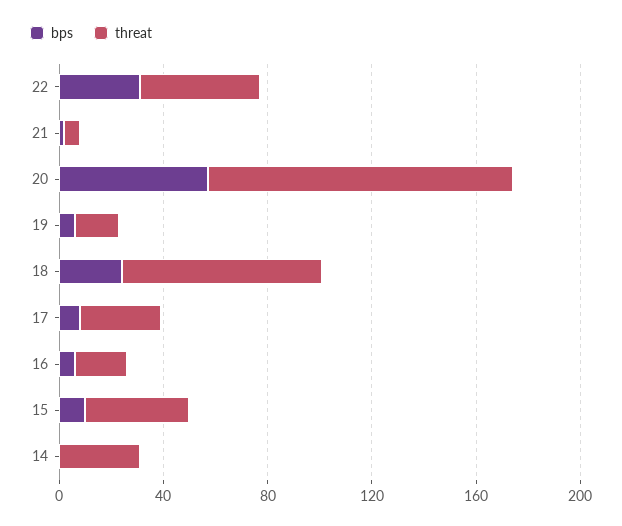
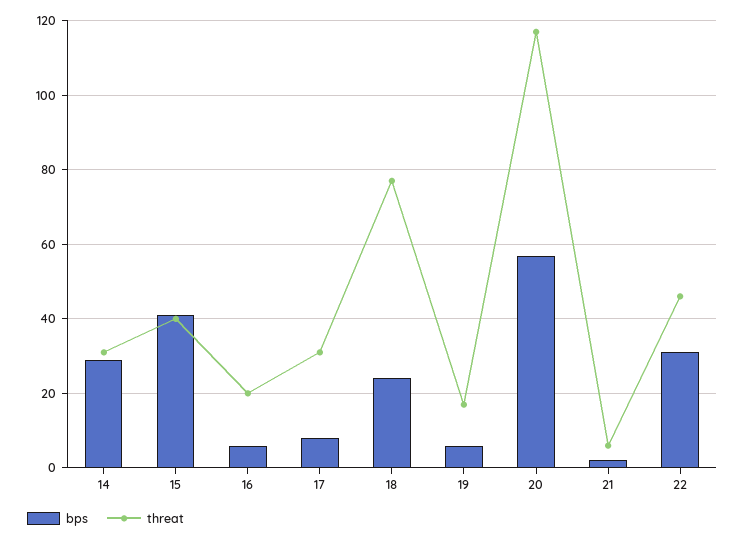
  {
    "bps": {
      "22": 30,
      "21": 0,
      "20": 55,
      "19": 5,
      "18": 25,
      "17": 10,
      "16": 5,
-     "15": 10,
+     "15": 40,
-     "14": 0
+     "14": 30
    },
    "threat": {
      "22": 45,
      "21": 5,
      "20": 115,
      "19": 15,
      "18": 75,
      "17": 30,
      "16": 20,
      "15": 40,
      "14": 30
    }
  }

